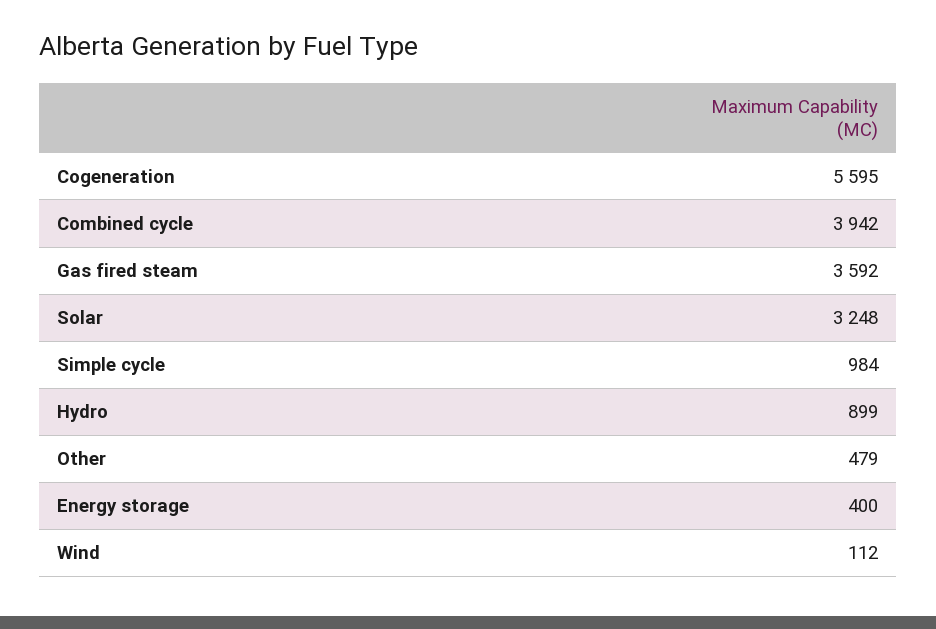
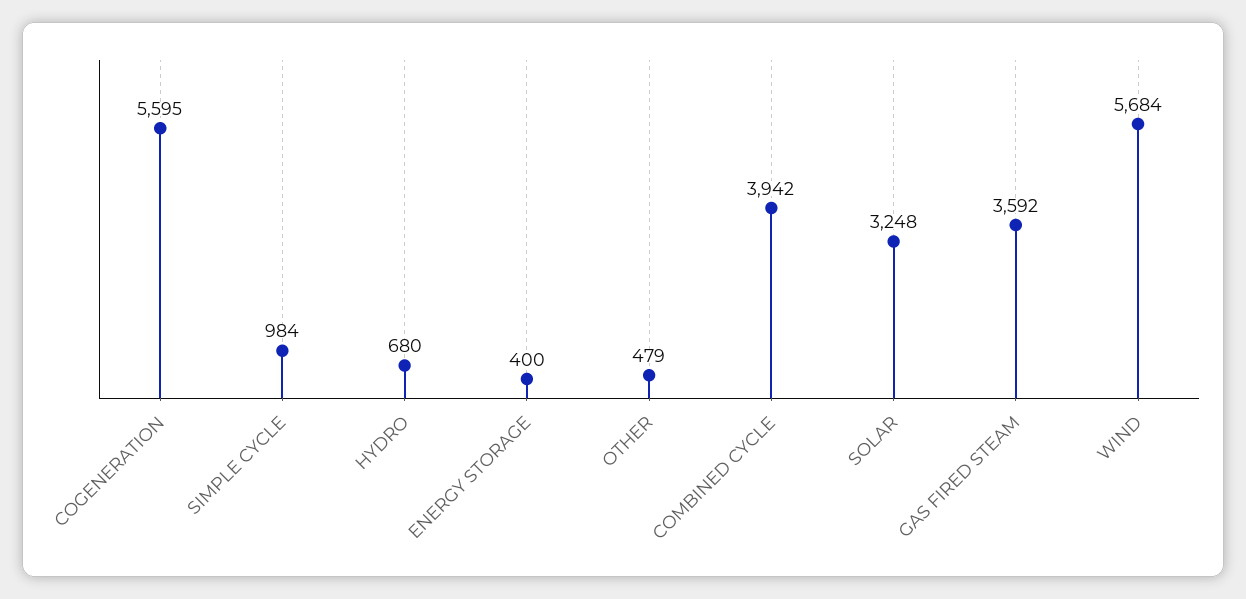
  {
    "Cogeneration": 5595,
    "Combined cycle": 3942,
    "Gas fired steam": 3592,
    "Solar": 3248,
    "Simple cycle": 984,
-   "Hydro": 899,
+   "Hydro": 680,
    "Other": 479,
    "Energy storage": 400,
-   "Wind": 112
+   "Wind": 5684
  }

